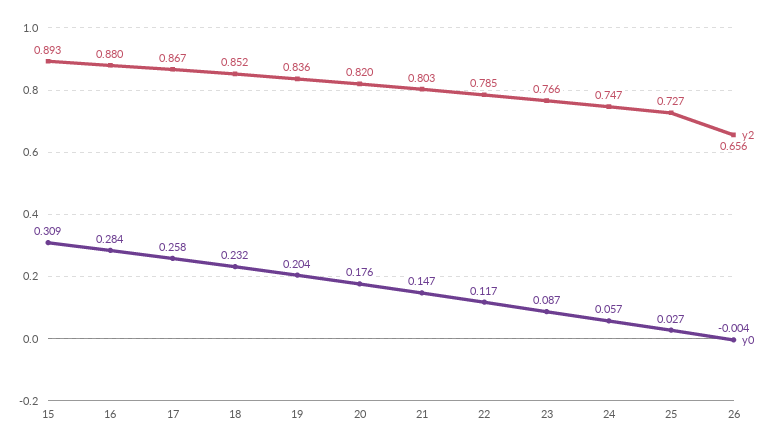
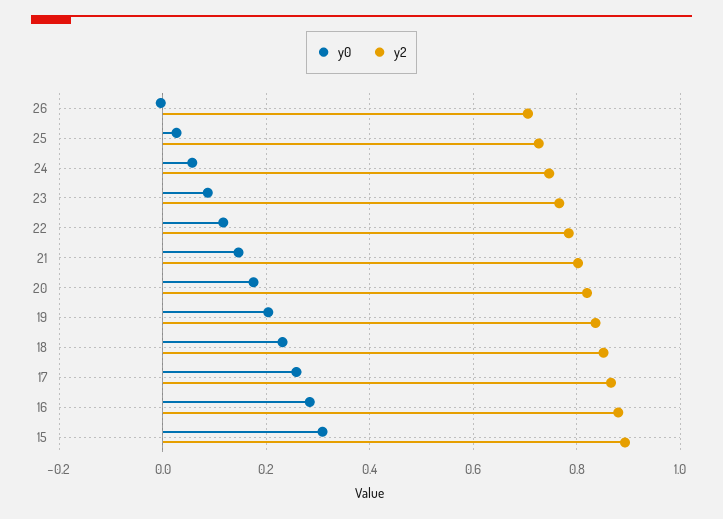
  {
    "y2": {
      "15": 0.893,
      "16": 0.88,
      "17": 0.867,
      "18": 0.852,
      "19": 0.836,
      "20": 0.82,
      "21": 0.803,
      "22": 0.785,
      "23": 0.766,
      "24": 0.747,
      "25": 0.727,
-     "26": 0.656
+     "26": 0.7
    },
    "y0": {
      "15": 0.309,
      "16": 0.284,
      "17": 0.258,
      "18": 0.232,
      "19": 0.204,
      "20": 0.176,
      "21": 0.147,
      "22": 0.117,
      "23": 0.087,
      "24": 0.057,
      "25": 0.027,
      "26": -0.004
    }
  }

